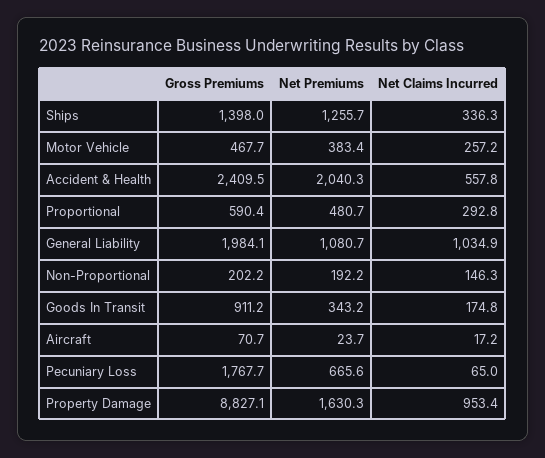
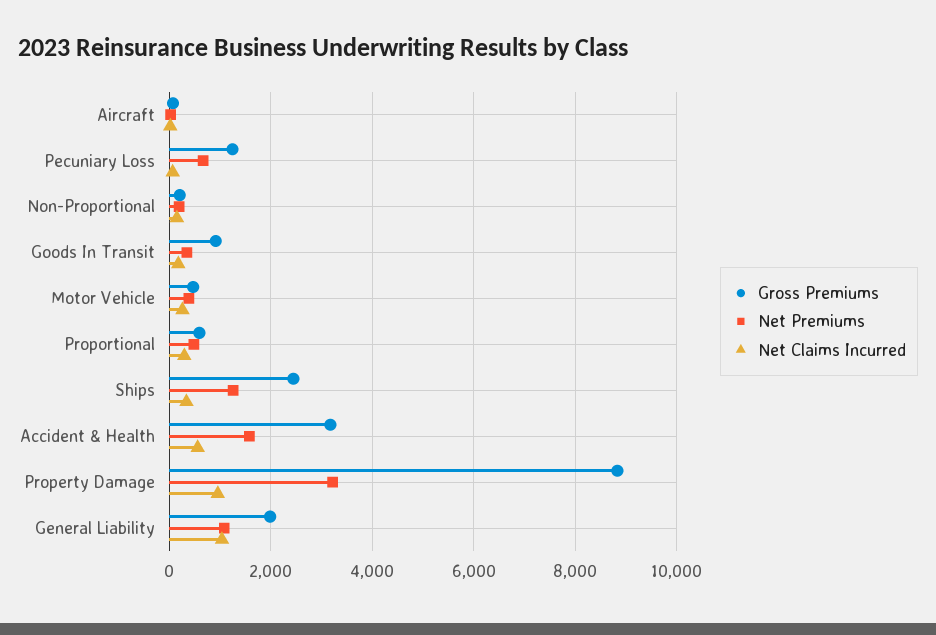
  {
    "Gross Premiums": {
-     "Ships": 1398,
+     "Ships": 2400,
      "Motor Vehicle": 467.7,
-     "Accident & Health": 2409.5,
+     "Accident & Health": 3200,
      "Proportional": 590.4,
      "General Liability": 1984.1,
      "Non-Proportional": 202.2,
      "Goods In Transit": 911.2,
      "Aircraft": 70.7,
-     "Pecuniary Loss": 1767.7,
+     "Pecuniary Loss": 1200,
      "Property Damage": 8827.1
    },
    "Net Premiums": {
      "Ships": 1255.7,
      "Motor Vehicle": 383.4,
-     "Accident & Health": 2040.3,
+     "Accident & Health": 1600,
      "Proportional": 480.7,
      "General Liability": 1080.7,
      "Non-Proportional": 192.2,
      "Goods In Transit": 343.2,
      "Aircraft": 23.7,
      "Pecuniary Loss": 665.6,
-     "Property Damage": 1630.3
+     "Property Damage": 3200
    },
    "Net Claims Incurred": {
      "Ships": 336.3,
      "Motor Vehicle": 257.2,
      "Accident & Health": 557.8,
      "Proportional": 292.8,
      "General Liability": 1034.9,
      "Non-Proportional": 146.3,
      "Goods In Transit": 174.8,
      "Aircraft": 17.2,
      "Pecuniary Loss": 65,
      "Property Damage": 953.4
    }
  }

